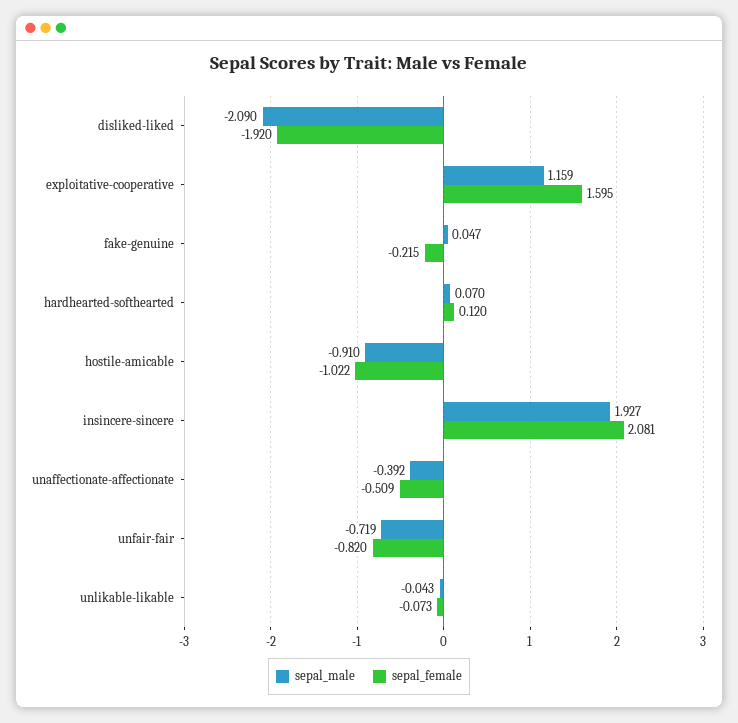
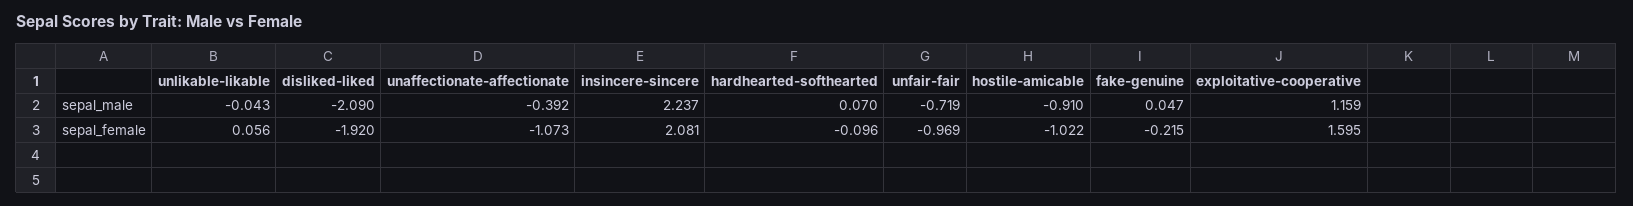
  {
    "sepal_male": {
      "disliked-liked": -2.09,
      "exploitative-cooperative": 1.159,
      "fake-genuine": 0.047,
      "hardhearted-softhearted": 0.07,
      "hostile-amicable": -0.91,
-     "insincere-sincere": 1.927,
+     "insincere-sincere": 2.237,
      "unaffectionate-affectionate": -0.392,
      "unfair-fair": -0.719,
      "unlikable-likable": -0.043
    },
    "sepal_female": {
      "disliked-liked": -1.92,
      "exploitative-cooperative": 1.595,
      "fake-genuine": -0.215,
-     "hardhearted-softhearted": 0.12,
+     "hardhearted-softhearted": -0.096,
      "hostile-amicable": -1.022,
      "insincere-sincere": 2.081,
-     "unaffectionate-affectionate": -0.509,
+     "unaffectionate-affectionate": -1.073,
-     "unfair-fair": -0.82,
+     "unfair-fair": -0.969,
-     "unlikable-likable": -0.073
+     "unlikable-likable": 0.056
    }
  }

